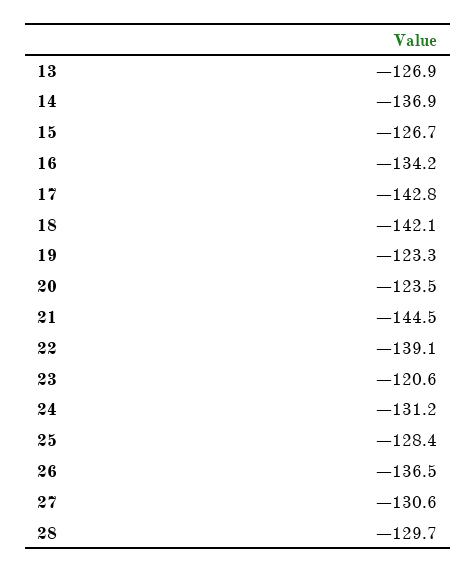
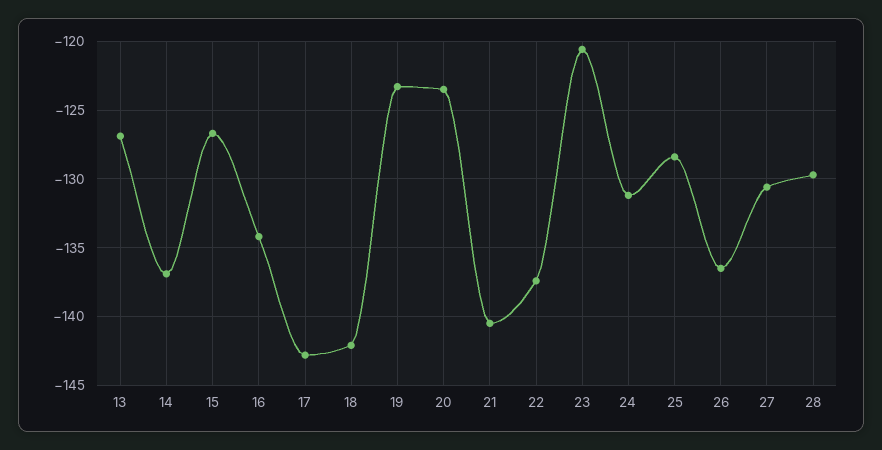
  {
    "13": -126.9,
    "14": -136.9,
    "15": -126.7,
    "16": -134.2,
    "17": -142.8,
    "18": -142.1,
    "19": -123.3,
    "20": -123.5,
-   "21": -144.5,
+   "21": -140.5,
-   "22": -139.1,
+   "22": -137.5,
    "23": -120.6,
    "24": -131.2,
    "25": -128.4,
    "26": -136.5,
    "27": -130.6,
    "28": -129.7
  }

